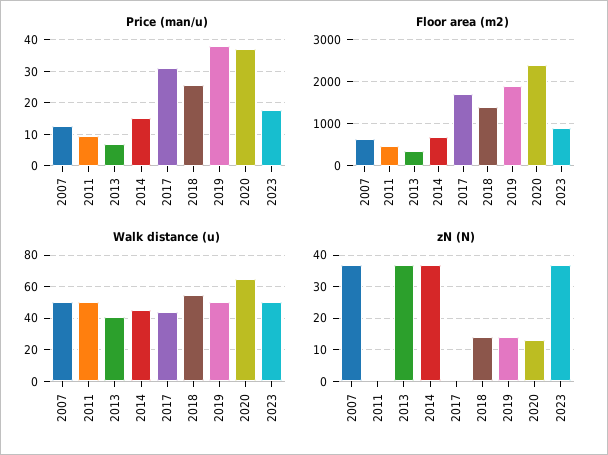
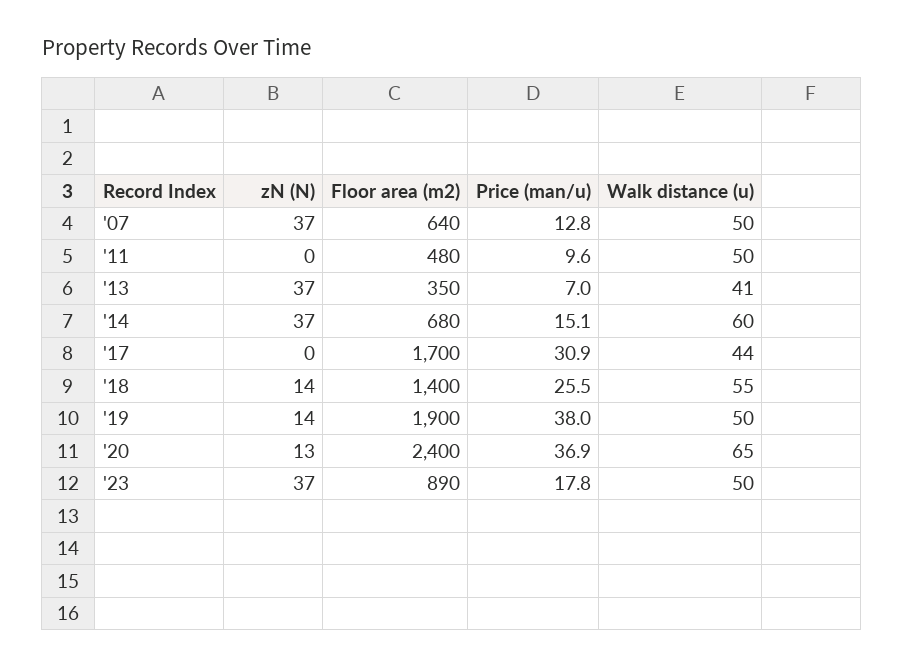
  {
    "Price (man/u)": {
      "2007": 12.8,
      "2011": 9.6,
      "2013": 7,
      "2014": 15.1,
      "2017": 30.9,
      "2018": 25.5,
      "2019": 38,
      "2020": 36.9,
      "2023": 17.8
    },
    "Floor area (m2)": {
      "2007": 640,
      "2011": 480,
      "2013": 350,
      "2014": 680,
      "2017": 1700,
      "2018": 1400,
      "2019": 1900,
      "2020": 2400,
      "2023": 890
    },
    "Walk distance (u)": {
      "2007": 50,
      "2011": 50,
      "2013": 41,
-     "2014": 45,
+     "2014": 60,
      "2017": 44,
      "2018": 55,
      "2019": 50,
      "2020": 65,
      "2023": 50
    },
    "zN (N)": {
      "2007": 37,
      "2011": 0,
      "2013": 37,
      "2014": 37,
      "2017": 0,
      "2018": 14,
      "2019": 14,
      "2020": 13,
      "2023": 37
    }
  }

